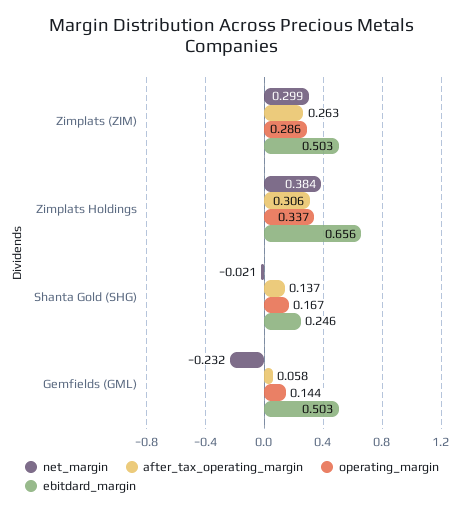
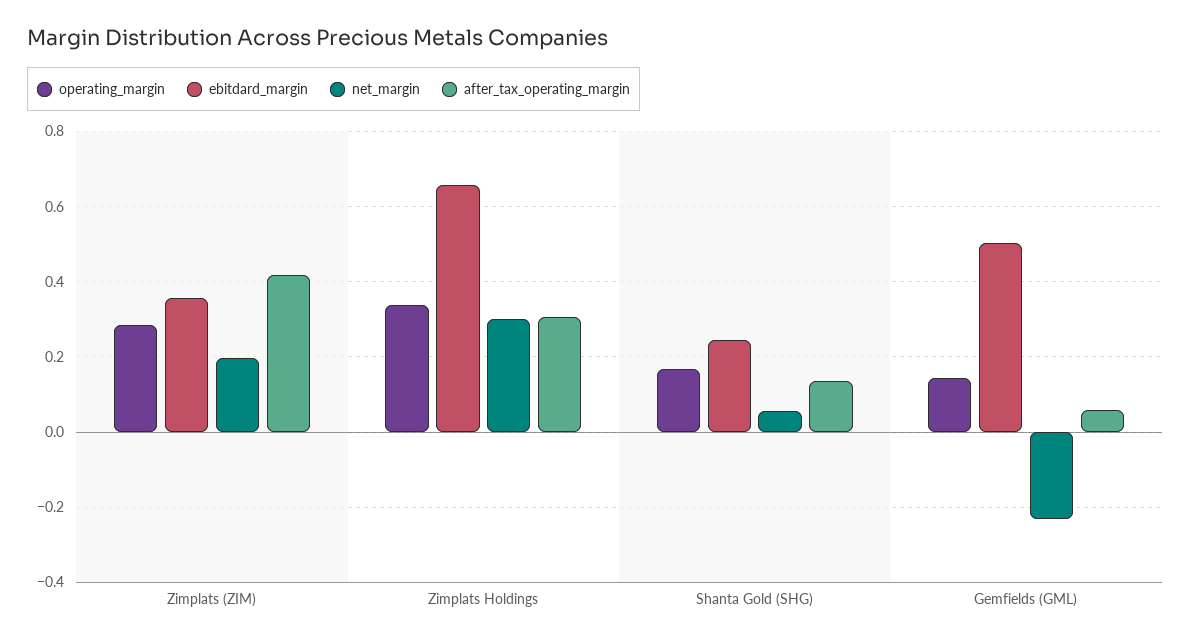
  {
    "net_margin": {
-     "Zimplats (ZIM)": 0.299,
+     "Zimplats (ZIM)": 0.2,
-     "Zimplats Holdings": 0.384,
+     "Zimplats Holdings": 0.3,
-     "Shanta Gold (SHG)": -0.021,
+     "Shanta Gold (SHG)": 0.06,
      "Gemfields (GML)": -0.232
    },
    "after_tax_operating_margin": {
-     "Zimplats (ZIM)": 0.263,
+     "Zimplats (ZIM)": 0.42,
      "Zimplats Holdings": 0.306,
      "Shanta Gold (SHG)": 0.137,
      "Gemfields (GML)": 0.058
    },
    "operating_margin": {
      "Zimplats (ZIM)": 0.286,
      "Zimplats Holdings": 0.337,
      "Shanta Gold (SHG)": 0.167,
      "Gemfields (GML)": 0.144
    },
    "ebitdard_margin": {
-     "Zimplats (ZIM)": 0.503,
+     "Zimplats (ZIM)": 0.36,
      "Zimplats Holdings": 0.656,
      "Shanta Gold (SHG)": 0.246,
      "Gemfields (GML)": 0.503
    }
  }

